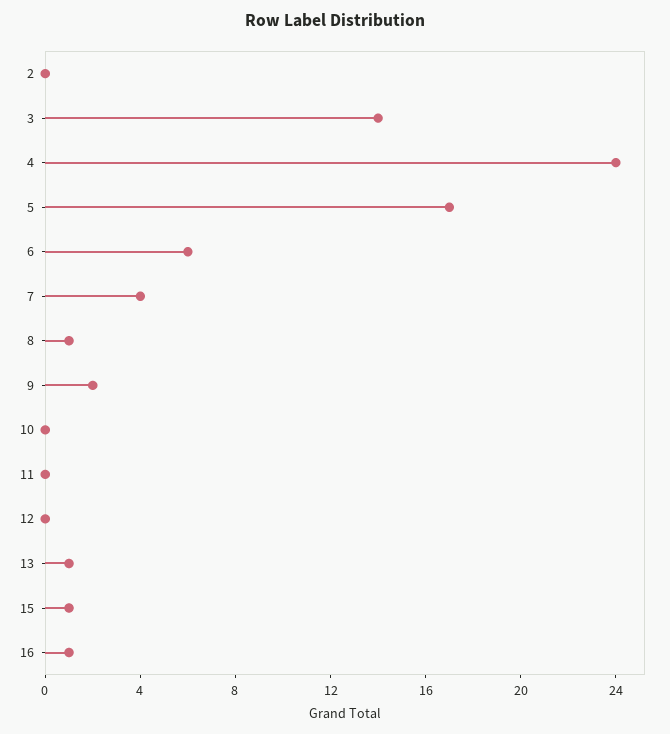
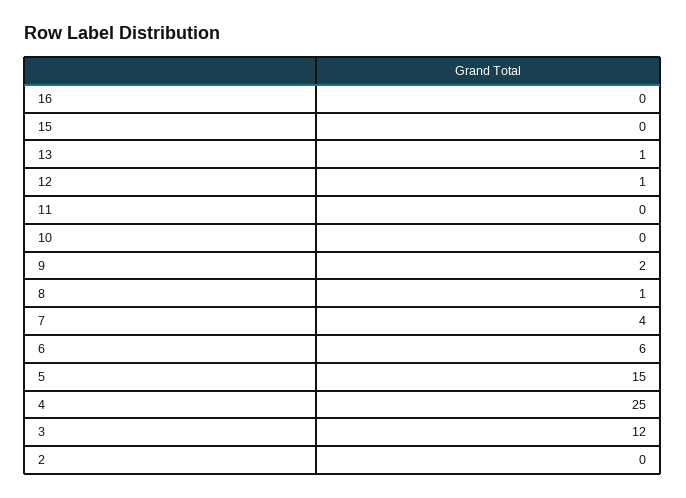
  {
    "2": 0,
-   "3": 14,
+   "3": 12,
-   "4": 24,
+   "4": 25,
-   "5": 17,
+   "5": 15,
    "6": 6,
    "7": 4,
    "8": 1,
    "9": 2,
    "10": 0,
    "11": 0,
-   "12": 0,
+   "12": 1,
    "13": 1,
-   "15": 1,
+   "15": 0,
-   "16": 1
+   "16": 0
  }

